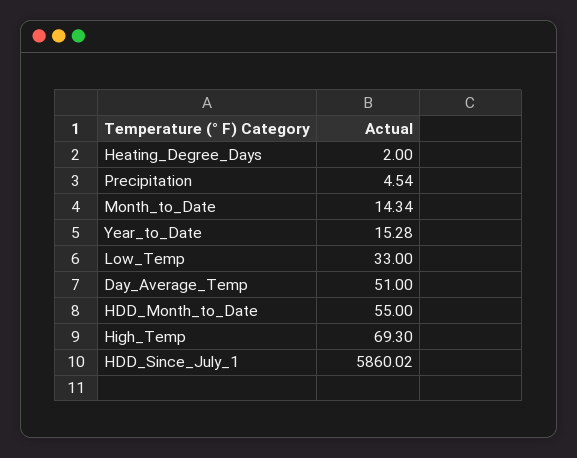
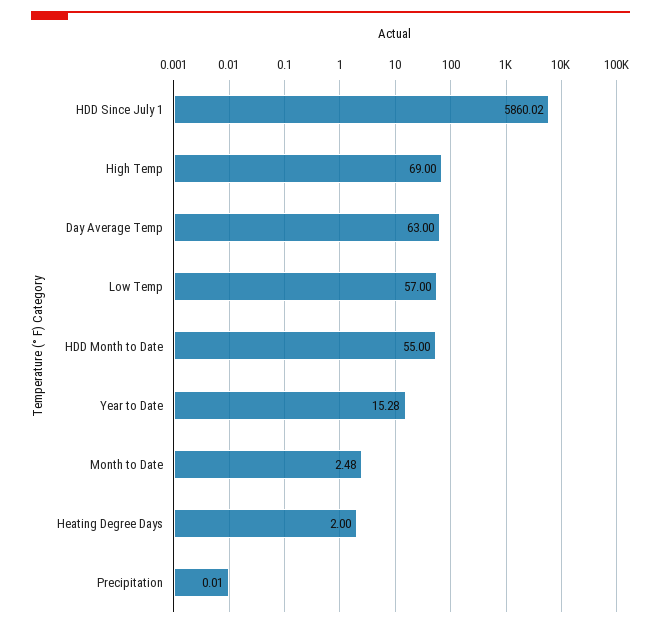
  {
    "Heating_Degree_Days": 2,
-   "Precipitation": 4.54,
+   "Precipitation": 0.01,
-   "Month_to_Date": 14.34,
+   "Month_to_Date": 2.48,
    "Year_to_Date": 15.28,
-   "Low_Temp": 33,
+   "Low_Temp": 57,
-   "Day_Average_Temp": 51,
+   "Day_Average_Temp": 63,
    "HDD_Month_to_Date": 55,
-   "High_Temp": 69.3,
+   "High_Temp": 69,
    "HDD_Since_July_1": 5860.02
  }

